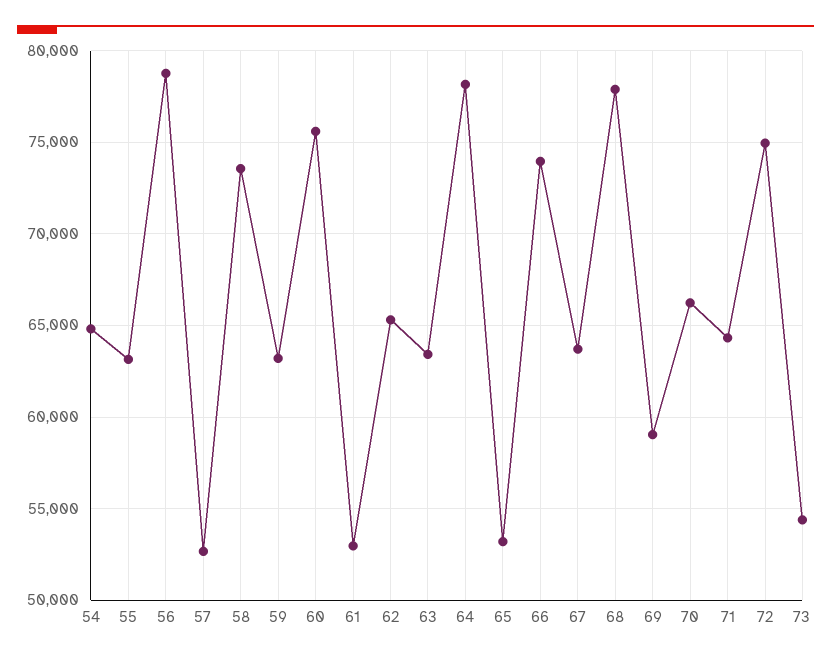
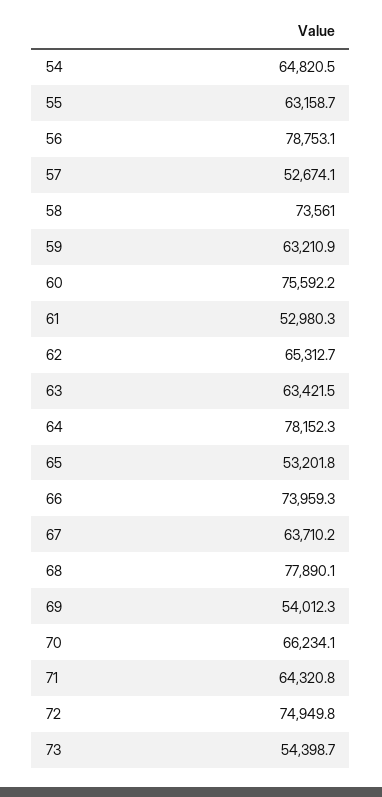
  {
    "54": 64820.5,
    "55": 63158.7,
    "56": 78753.1,
    "57": 52674.1,
    "58": 73561,
    "59": 63210.9,
    "60": 75592.2,
    "61": 52980.3,
    "62": 65312.7,
    "63": 63421.5,
    "64": 78152.3,
    "65": 53201.8,
    "66": 73959.3,
    "67": 63710.2,
    "68": 77890.1,
-   "69": 59000,
+   "69": 54012.3,
    "70": 66234.1,
    "71": 64320.8,
    "72": 74949.8,
    "73": 54398.7
  }

